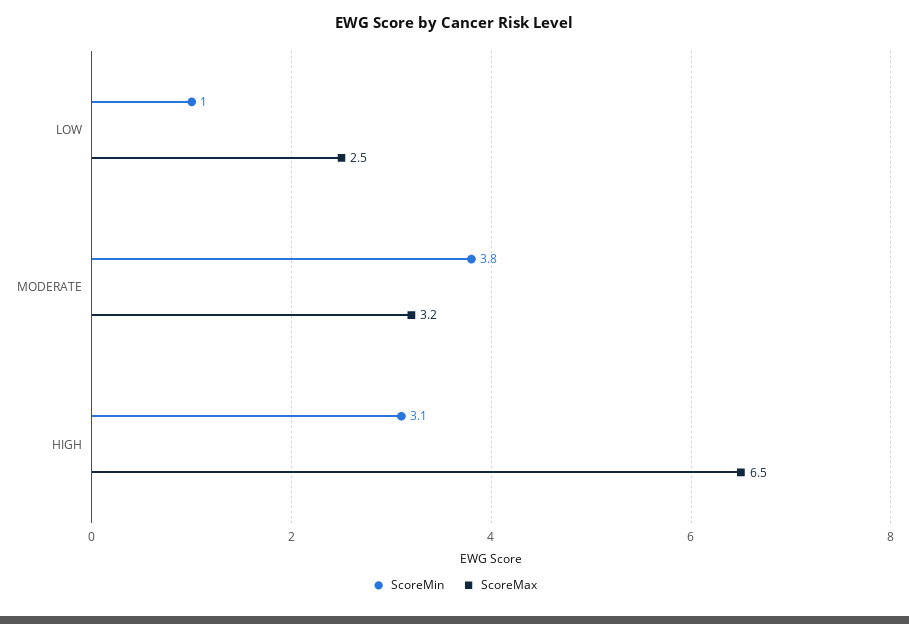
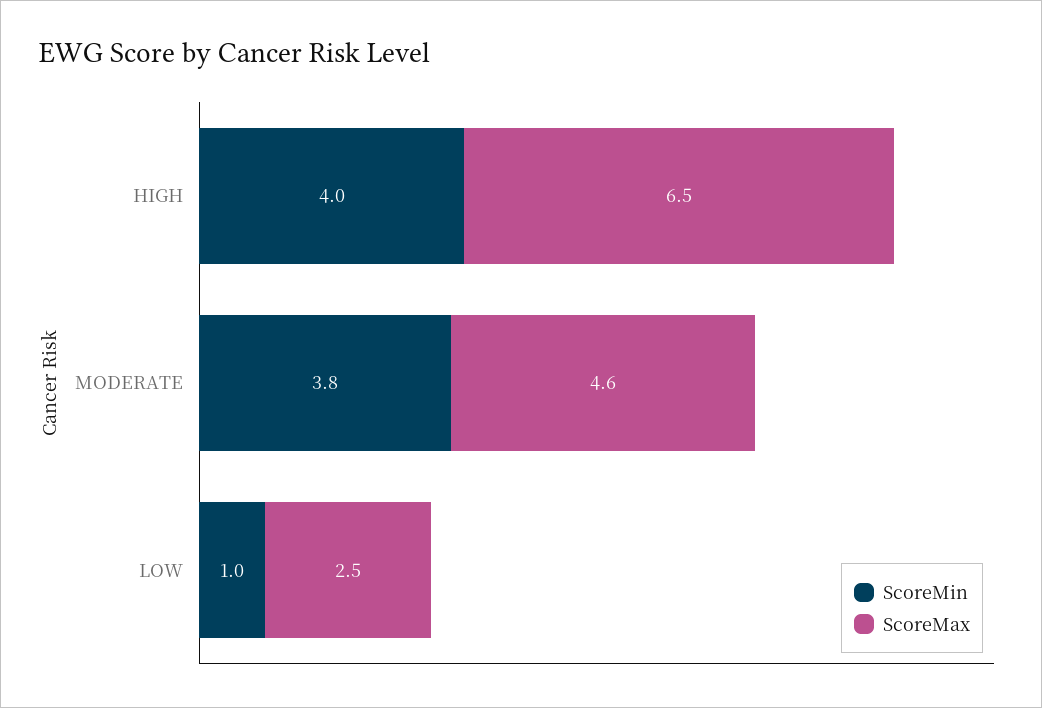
  {
    "ScoreMin": {
      "LOW": 1,
      "MODERATE": 3.8,
-     "HIGH": 3.1
+     "HIGH": 4
    },
    "ScoreMax": {
      "LOW": 2.5,
-     "MODERATE": 3.2,
+     "MODERATE": 4.6,
      "HIGH": 6.5
    }
  }

